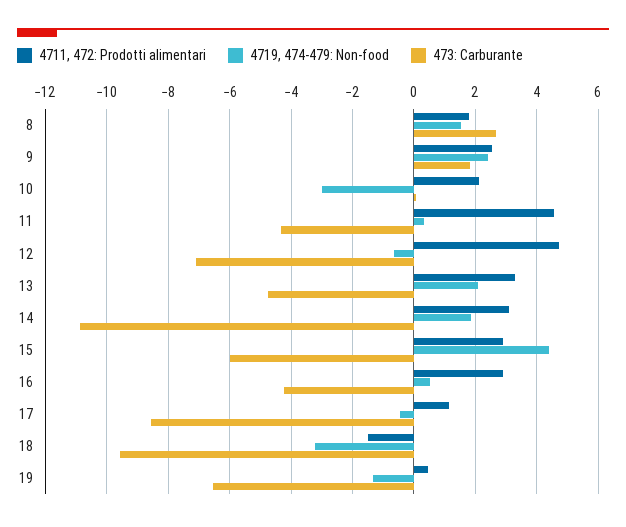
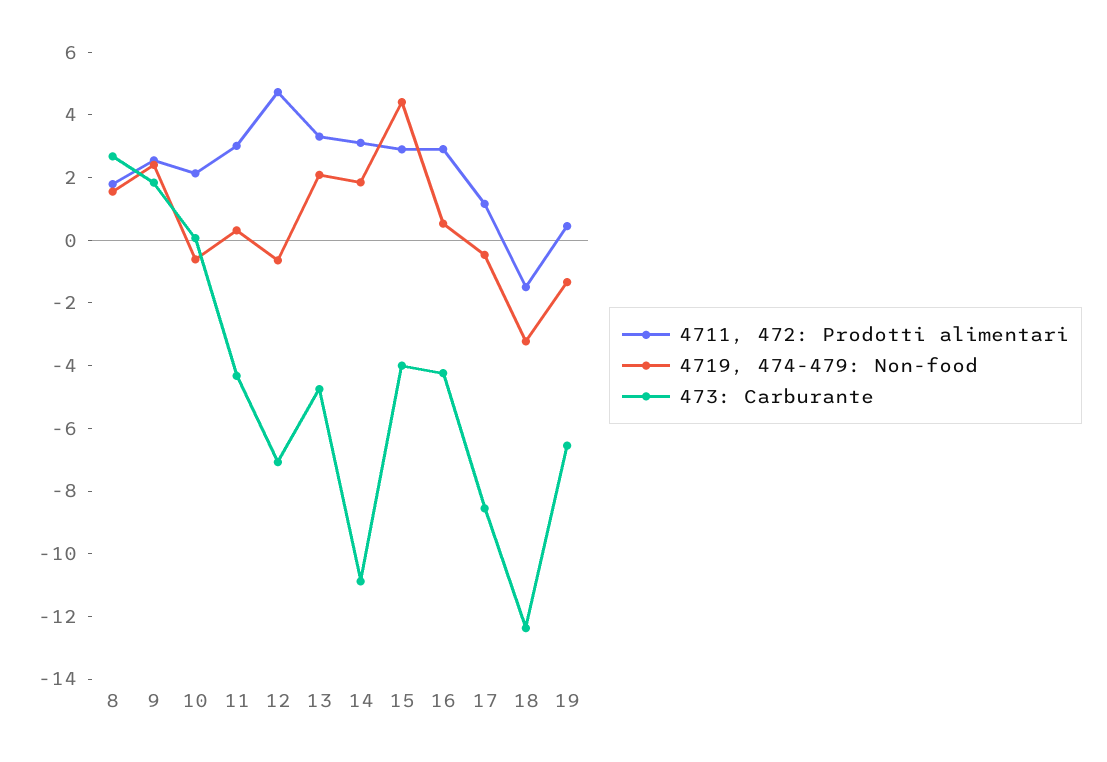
  {
    "4711, 472: Prodotti alimentari": {
      "8": 1.8,
      "9": 2.6,
      "10": 2.2,
-     "11": 4.6,
+     "11": 3,
      "12": 4.8,
      "13": 3.4,
      "14": 3.2,
      "15": 3,
      "16": 3,
      "17": 1.2,
      "18": -1.4,
      "19": 0.4
    },
    "4719, 474-479: Non-food": {
      "8": 1.6,
      "9": 2.4,
-     "10": -3,
+     "10": -0.5,
      "11": 0.4,
      "12": -0.6,
      "13": 2,
      "14": 1.8,
      "15": 4.4,
      "16": 0.6,
      "17": -0.4,
      "18": -3.2,
      "19": -1.4
    },
    "473: Carburante": {
      "8": 2.6,
      "9": 1.8,
      "10": 0,
      "11": -4.4,
      "12": -7,
      "13": -4.8,
      "14": -10.8,
-     "15": -6,
+     "15": -4,
      "16": -4.2,
      "17": -8.6,
-     "18": -9.6,
+     "18": -12.5,
      "19": -6.6
    }
  }

